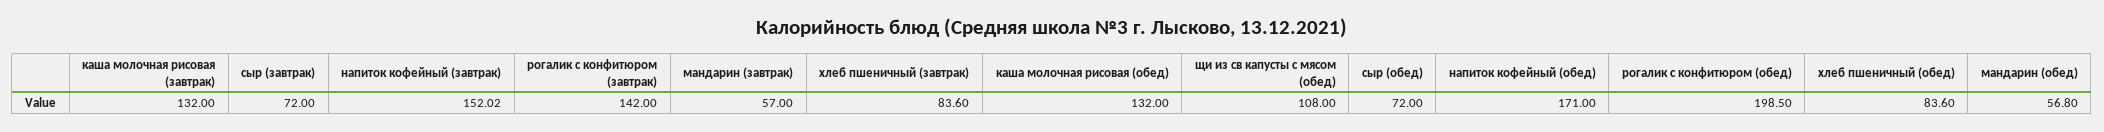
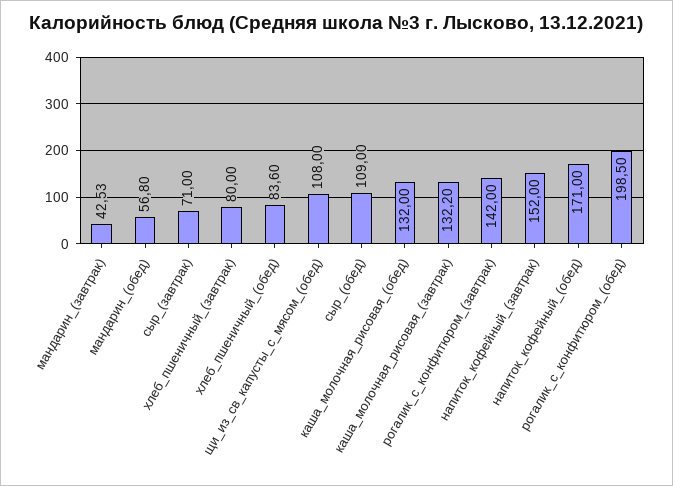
  {
-   "каша молочная рисовая (завтрак)": 132,
+   "каша молочная рисовая (завтрак)": 132.2,
-   "сыр (завтрак)": 72,
+   "сыр (завтрак)": 71,
-   "напиток кофейный (завтрак)": 152.02,
+   "напиток кофейный (завтрак)": 152,
    "рогалик с конфитюром (завтрак)": 142,
-   "мандарин (завтрак)": 57,
+   "мандарин (завтрак)": 42.53,
-   "хлеб пшеничный (завтрак)": 83.6,
+   "хлеб пшеничный (завтрак)": 80,
    "каша молочная рисовая (обед)": 132,
    "щи из св капусты с мясом (обед)": 108,
-   "сыр (обед)": 72,
+   "сыр (обед)": 109,
    "напиток кофейный (обед)": 171,
    "рогалик с конфитюром (обед)": 198.5,
    "хлеб пшеничный (обед)": 83.6,
    "мандарин (обед)": 56.8
  }

